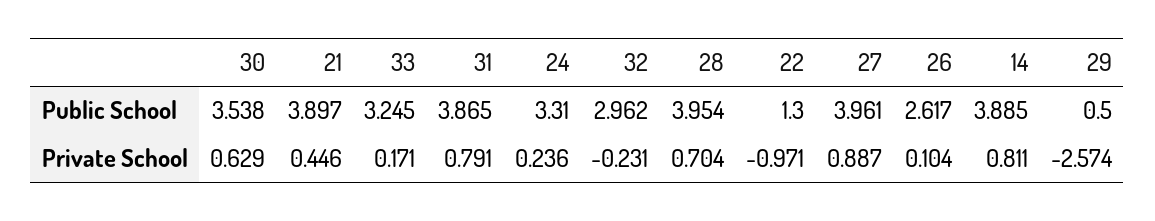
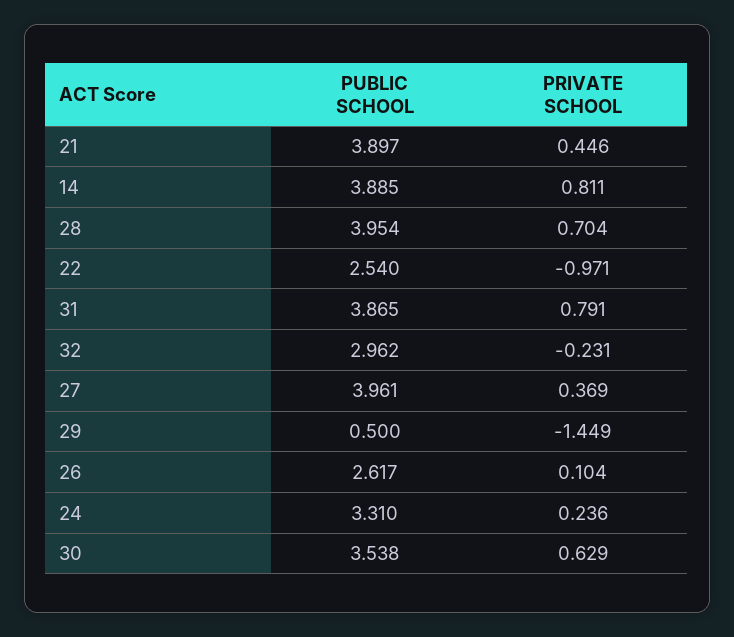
  {
    "30": {
      "Public School": 3.538,
      "Private School": 0.629
    },
    "21": {
      "Public School": 3.897,
      "Private School": 0.446
    },
-   "33": {
-     "Public School": 3.245,
-     "Private School": 0.171
-   },
    "31": {
      "Public School": 3.865,
      "Private School": 0.791
    },
    "24": {
      "Public School": 3.31,
      "Private School": 0.236
    },
    "32": {
      "Public School": 2.962,
      "Private School": -0.231
    },
    "28": {
      "Public School": 3.954,
      "Private School": 0.704
    },
    "22": {
-     "Public School": 1.3,
+     "Public School": 2.54,
      "Private School": -0.971
    },
    "27": {
      "Public School": 3.961,
-     "Private School": 0.887
+     "Private School": 0.369
    },
    "26": {
      "Public School": 2.617,
      "Private School": 0.104
    },
    "14": {
      "Public School": 3.885,
      "Private School": 0.811
    },
    "29": {
      "Public School": 0.5,
-     "Private School": -2.574
+     "Private School": -1.449
    }
  }

